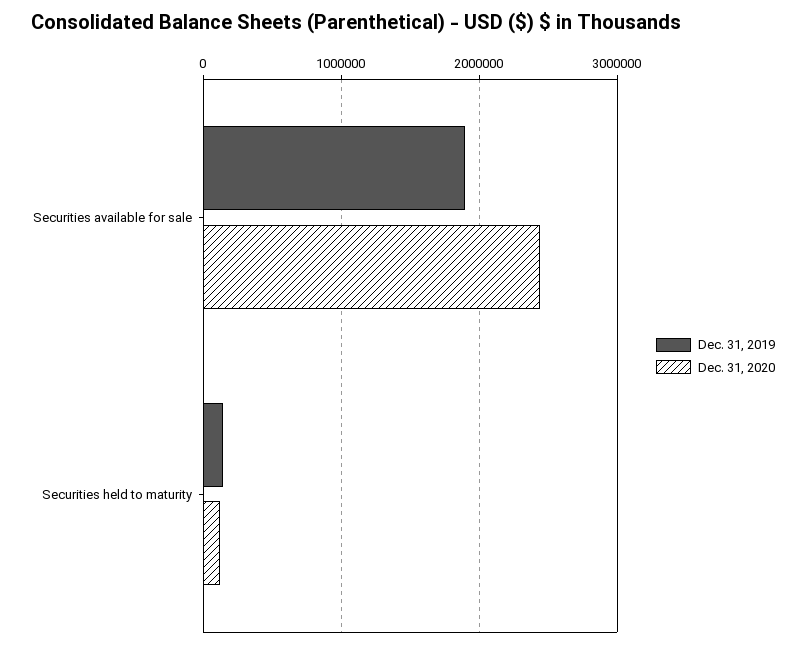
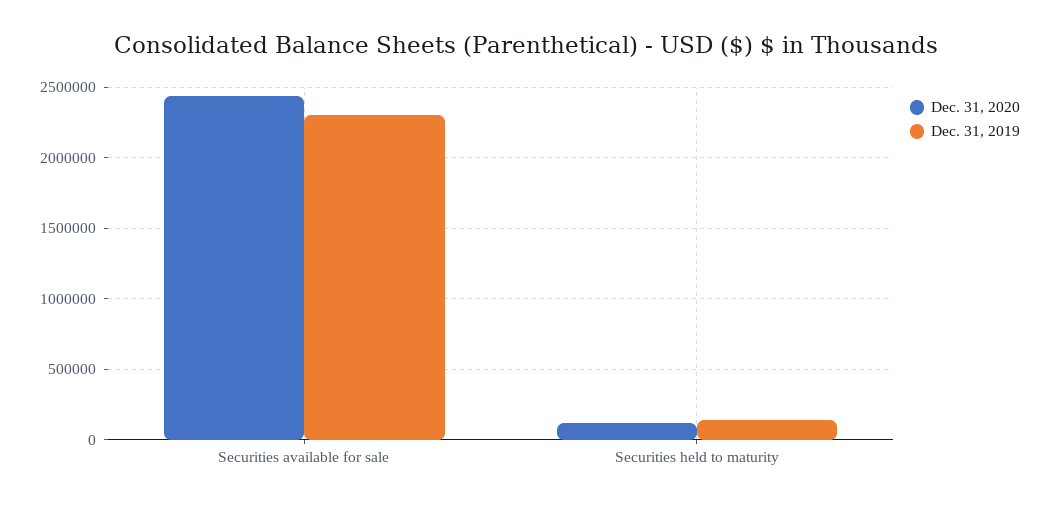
  {
    "Dec. 31, 2019": {
-     "Securities available for sale": 1900000,
+     "Securities available for sale": 2300000,
      "Securities held to maturity": 150000
    },
    "Dec. 31, 2020": {
      "Securities available for sale": 2450000,
      "Securities held to maturity": 100000
    }
  }

